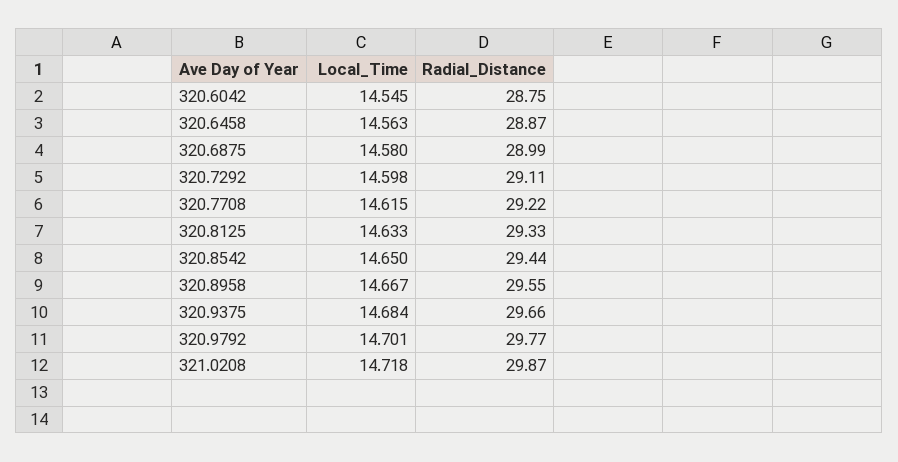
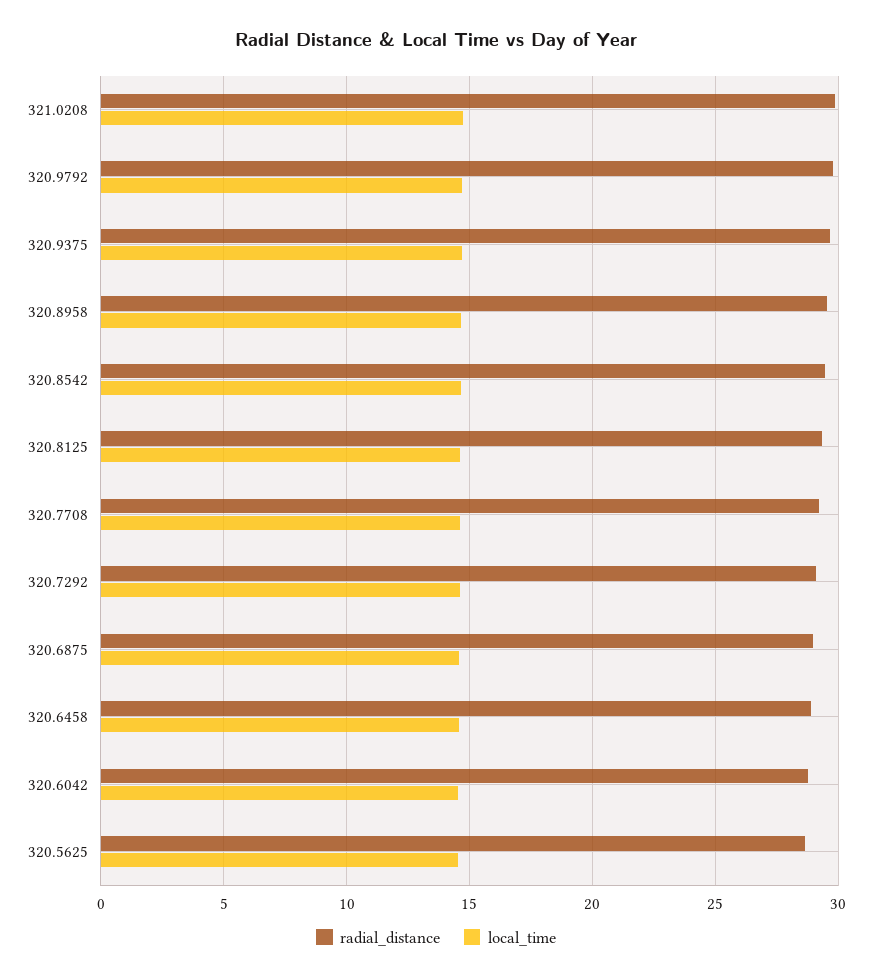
  {
    "Local_Time": {
      "320.6042": 14.545,
      "320.6458": 14.563,
      "320.6875": 14.58,
      "320.7292": 14.598,
      "320.7708": 14.615,
      "320.8125": 14.633,
      "320.8542": 14.65,
      "320.8958": 14.667,
      "320.9375": 14.684,
      "320.9792": 14.701,
-     "321.0208": 14.718
+     "321.0208": 14.718,
+     "320.5625": 14.5
    },
    "Radial_Distance": {
      "320.6042": 28.75,
      "320.6458": 28.87,
      "320.6875": 28.99,
      "320.7292": 29.11,
      "320.7708": 29.22,
      "320.8125": 29.33,
      "320.8542": 29.44,
      "320.8958": 29.55,
      "320.9375": 29.66,
      "320.9792": 29.77,
-     "321.0208": 29.87
+     "321.0208": 29.87,
+     "320.5625": 28.5
    }
  }

